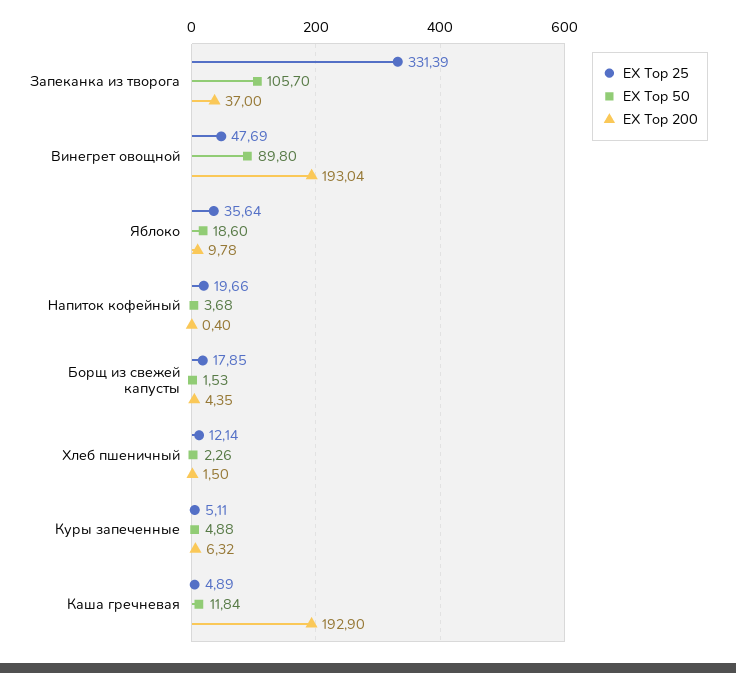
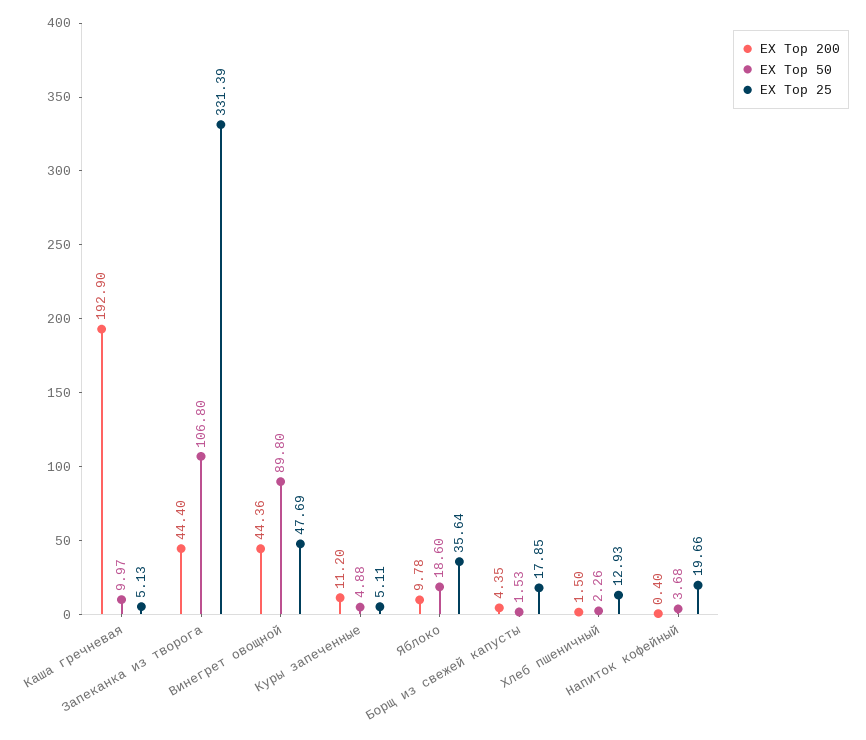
  {
    "EX Top 25": {
      "Запеканка из творога": 331.39,
      "Винегрет овощной": 47.69,
      "Яблоко": 35.64,
      "Напиток кофейный": 19.66,
      "Борщ из свежей капусты": 17.85,
-     "Хлеб пшеничный": 12.14,
+     "Хлеб пшеничный": 12.93,
      "Куры запеченные": 5.11,
-     "Каша гречневая": 4.89
+     "Каша гречневая": 5.13
    },
    "EX Top 50": {
-     "Запеканка из творога": 105.7,
+     "Запеканка из творога": 106.8,
      "Винегрет овощной": 89.8,
      "Яблоко": 18.6,
      "Напиток кофейный": 3.68,
      "Борщ из свежей капусты": 1.53,
      "Хлеб пшеничный": 2.26,
      "Куры запеченные": 4.88,
-     "Каша гречневая": 11.84
+     "Каша гречневая": 9.97
    },
    "EX Top 200": {
-     "Запеканка из творога": 37,
+     "Запеканка из творога": 44.4,
-     "Винегрет овощной": 193.04,
+     "Винегрет овощной": 44.36,
      "Яблоко": 9.78,
      "Напиток кофейный": 0.4,
      "Борщ из свежей капусты": 4.35,
      "Хлеб пшеничный": 1.5,
-     "Куры запеченные": 6.32,
+     "Куры запеченные": 11.2,
      "Каша гречневая": 192.9
    }
  }

